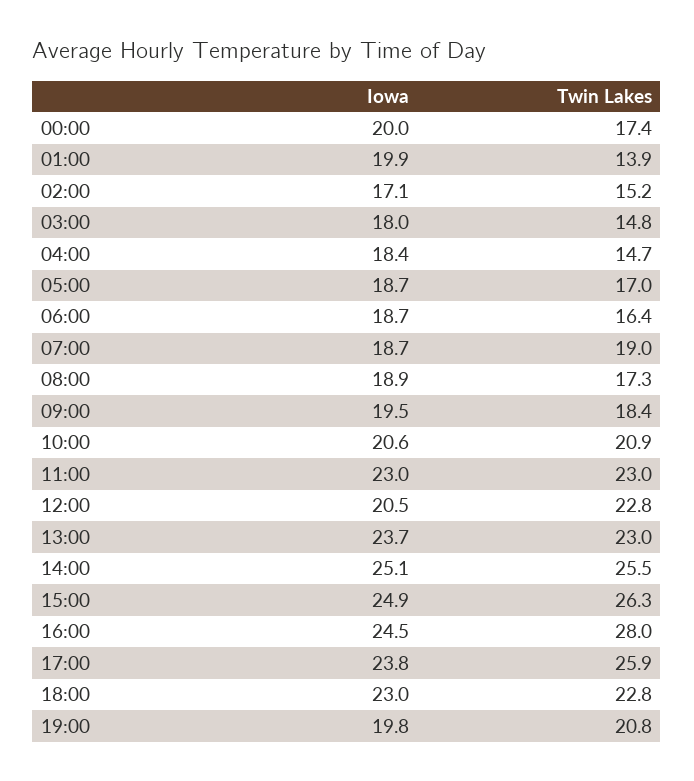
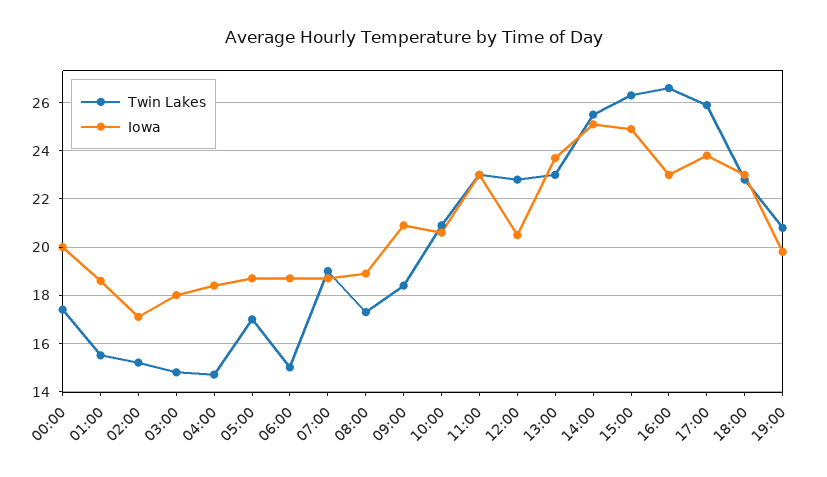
  {
    "Iowa": {
      "00:00": 20,
-     "01:00": 19.9,
+     "01:00": 18.5,
      "02:00": 17.1,
      "03:00": 18,
      "04:00": 18.4,
      "05:00": 18.7,
      "06:00": 18.7,
      "07:00": 18.7,
      "08:00": 18.9,
-     "09:00": 19.5,
+     "09:00": 21,
      "10:00": 20.6,
      "11:00": 23,
      "12:00": 20.5,
      "13:00": 23.7,
      "14:00": 25.1,
      "15:00": 24.9,
-     "16:00": 24.5,
+     "16:00": 23,
      "17:00": 23.8,
      "18:00": 23,
      "19:00": 19.8
    },
    "Twin Lakes": {
      "00:00": 17.4,
-     "01:00": 13.9,
+     "01:00": 15.5,
      "02:00": 15.2,
      "03:00": 14.8,
      "04:00": 14.7,
      "05:00": 17,
-     "06:00": 16.4,
+     "06:00": 15,
      "07:00": 19,
      "08:00": 17.3,
      "09:00": 18.4,
      "10:00": 20.9,
      "11:00": 23,
      "12:00": 22.8,
      "13:00": 23,
      "14:00": 25.5,
      "15:00": 26.3,
-     "16:00": 28,
+     "16:00": 26.5,
      "17:00": 25.9,
      "18:00": 22.8,
      "19:00": 20.8
    }
  }

